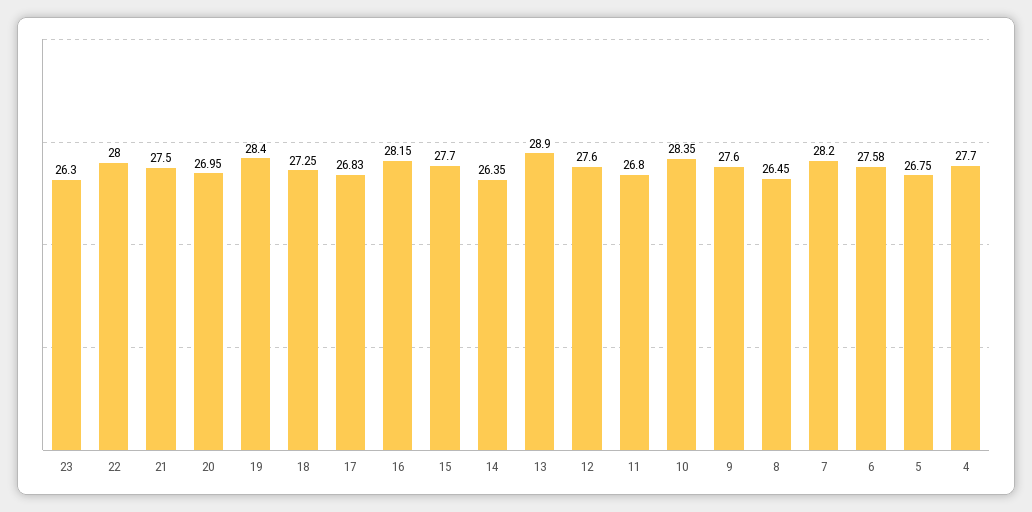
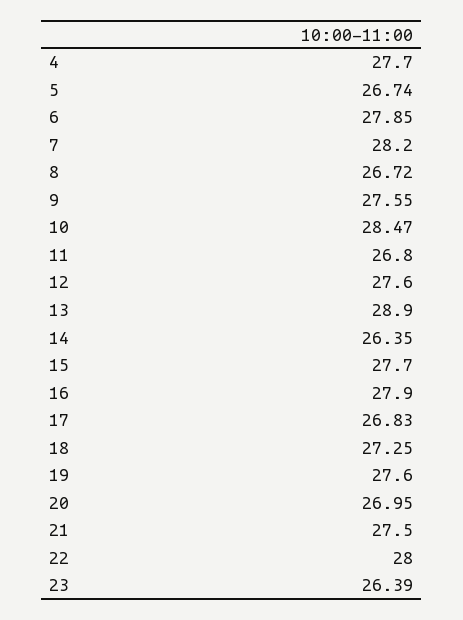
  {
-   "23": 26.3,
+   "23": 26.39,
    "22": 28,
    "21": 27.5,
    "20": 26.95,
-   "19": 28.4,
+   "19": 27.6,
    "18": 27.25,
    "17": 26.83,
-   "16": 28.15,
+   "16": 27.9,
    "15": 27.7,
    "14": 26.35,
    "13": 28.9,
    "12": 27.6,
    "11": 26.8,
-   "10": 28.35,
+   "10": 28.47,
-   "9": 27.6,
+   "9": 27.55,
-   "8": 26.45,
+   "8": 26.72,
    "7": 28.2,
-   "6": 27.58,
+   "6": 27.85,
-   "5": 26.75,
+   "5": 26.74,
    "4": 27.7
  }

